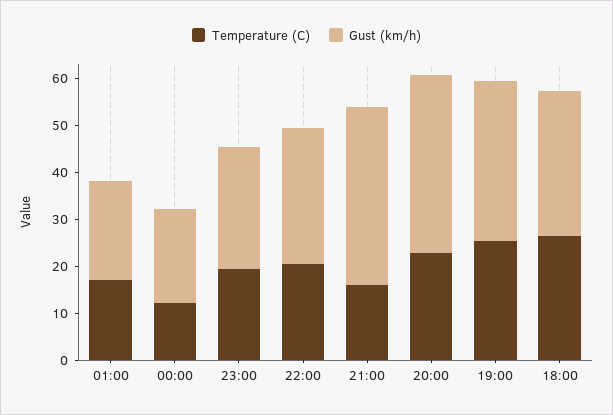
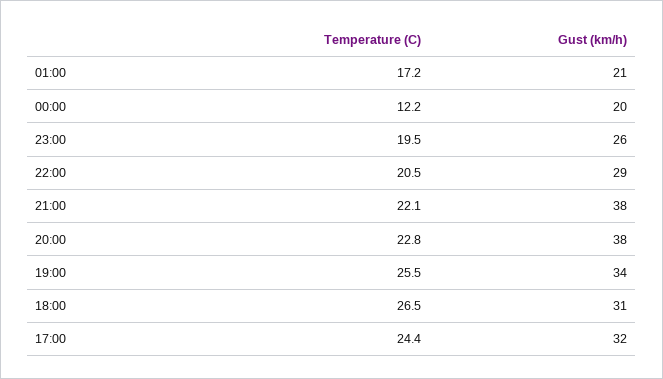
  {
    "Temperature (C)": {
      "01:00": 17.2,
      "00:00": 12.2,
      "23:00": 19.5,
      "22:00": 20.5,
-     "21:00": 16,
+     "21:00": 22.1,
      "20:00": 22.8,
      "19:00": 25.5,
-     "18:00": 26.5
+     "18:00": 26.5,
+     "17:00": 24.4
    },
    "Gust (km/h)": {
      "01:00": 21,
      "00:00": 20,
      "23:00": 26,
      "22:00": 29,
      "21:00": 38,
      "20:00": 38,
      "19:00": 34,
-     "18:00": 31
+     "18:00": 31,
+     "17:00": 32
    }
  }

